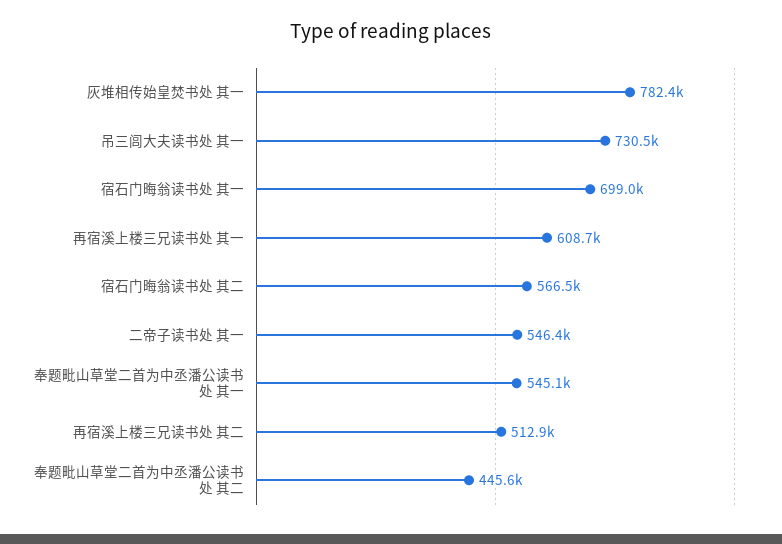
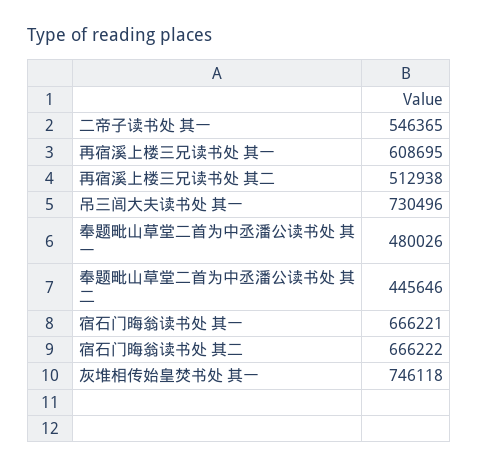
  {
-   "灰堆相传始皇焚书处 其一": 782400,
+   "灰堆相传始皇焚书处 其一": 746118,
    "吊三闾大夫读书处 其一": 730496,
-   "宿石门晦翁读书处 其一": 699000,
+   "宿石门晦翁读书处 其一": 666221,
    "再宿溪上楼三兄读书处 其一": 608695,
-   "宿石门晦翁读书处 其二": 566500,
+   "宿石门晦翁读书处 其二": 666222,
    "二帝子读书处 其一": 546365,
-   "奉题毗山草堂二首为中丞潘公读书处 其一": 545100,
+   "奉题毗山草堂二首为中丞潘公读书处 其一": 480026,
    "再宿溪上楼三兄读书处 其二": 512938,
    "奉题毗山草堂二首为中丞潘公读书处 其二": 445646
  }

